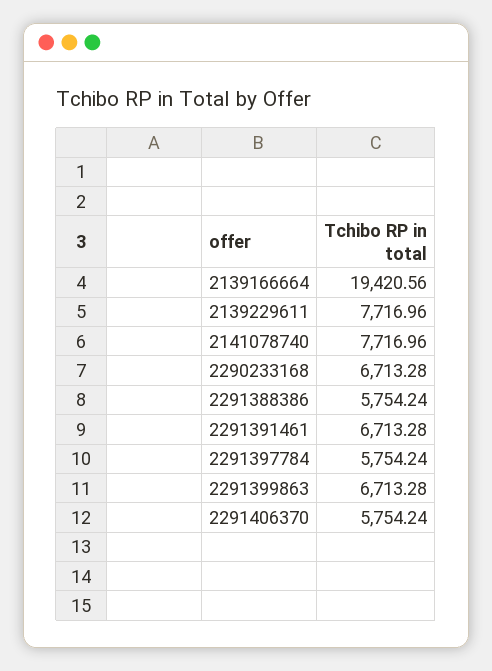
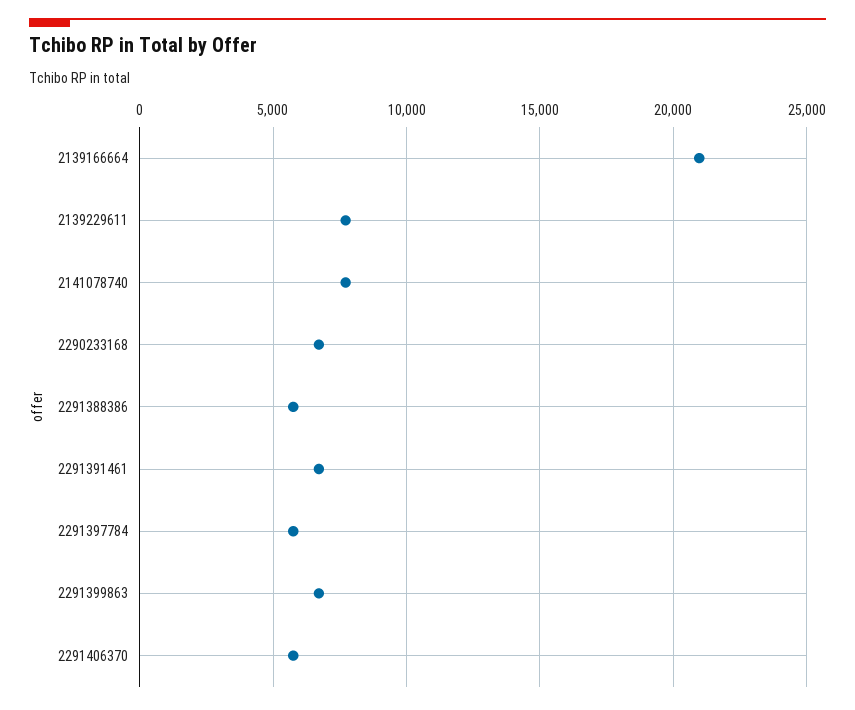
  {
-   "2139166664": 19420.56,
+   "2139166664": 21000,
    "2139229611": 7716.96,
    "2141078740": 7716.96,
    "2290233168": 6713.28,
    "2291388386": 5754.24,
    "2291391461": 6713.28,
    "2291397784": 5754.24,
    "2291399863": 6713.28,
    "2291406370": 5754.24
  }

